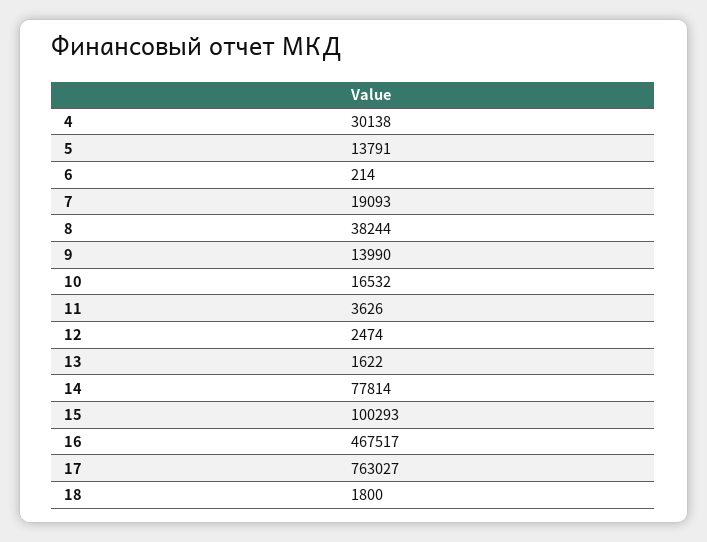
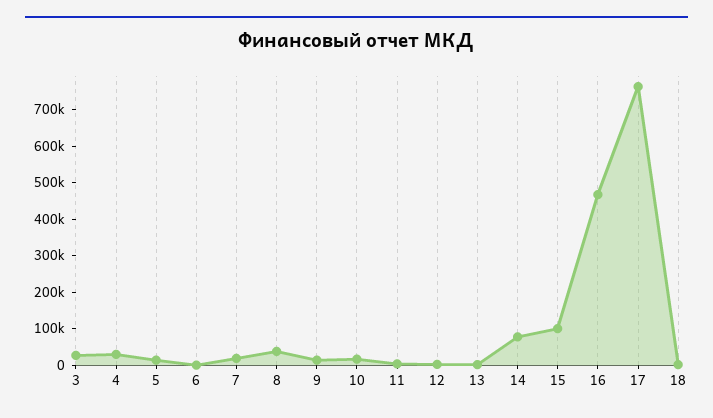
  {
    "4": 30138,
    "5": 13791,
    "6": 214,
    "7": 19093,
    "8": 38244,
    "9": 13990,
    "10": 16532,
    "11": 3626,
    "12": 2474,
    "13": 1622,
    "14": 77814,
    "15": 100293,
    "16": 467517,
    "17": 763027,
-   "18": 1800
+   "18": 1800,
+   "3": 25000
  }

